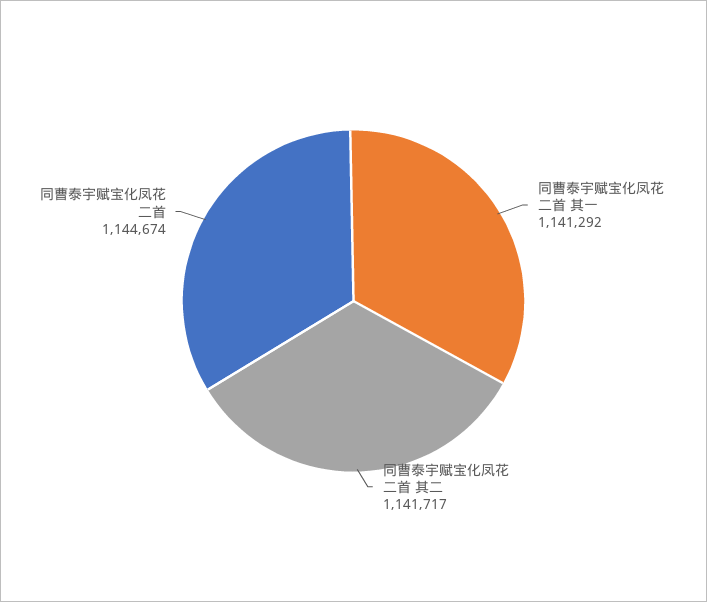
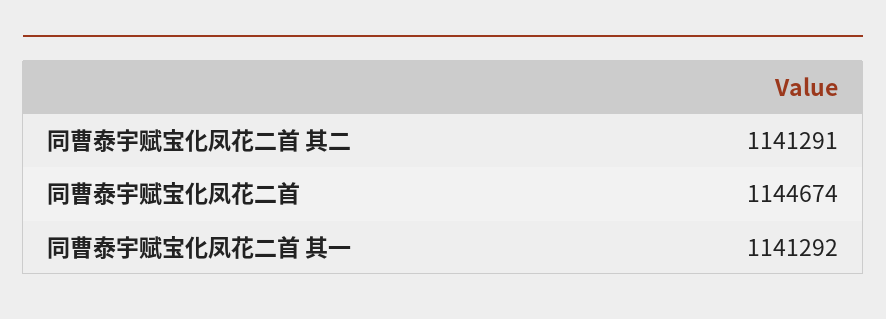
  {
    "同曹泰宇赋宝化凤花二首 其一": 1141292,
-   "同曹泰宇赋宝化凤花二首 其二": 1141717,
+   "同曹泰宇赋宝化凤花二首 其二": 1141291,
    "同曹泰宇赋宝化凤花二首": 1144674
  }

